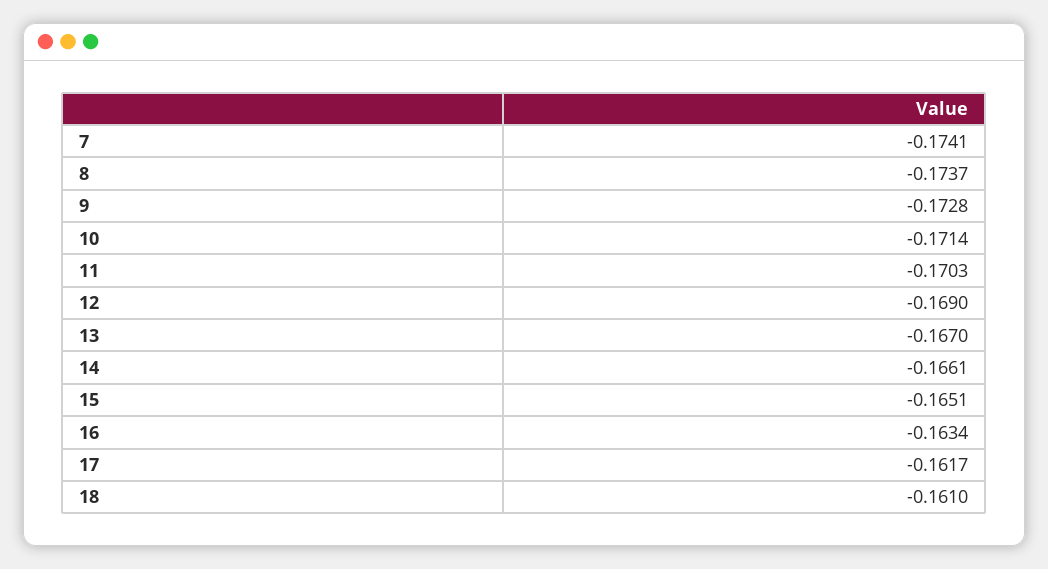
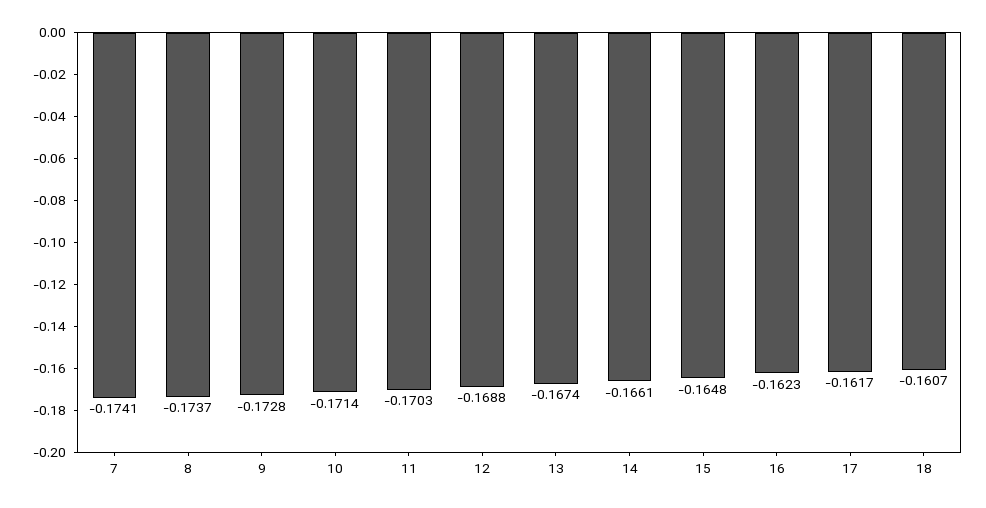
  {
    "7": -0.1741,
    "8": -0.1737,
    "9": -0.1728,
    "10": -0.1714,
    "11": -0.1703,
-   "12": -0.169,
+   "12": -0.1688,
-   "13": -0.167,
+   "13": -0.1674,
    "14": -0.1661,
-   "15": -0.1651,
+   "15": -0.1648,
-   "16": -0.1634,
+   "16": -0.1623,
    "17": -0.1617,
-   "18": -0.161
+   "18": -0.1607
  }

